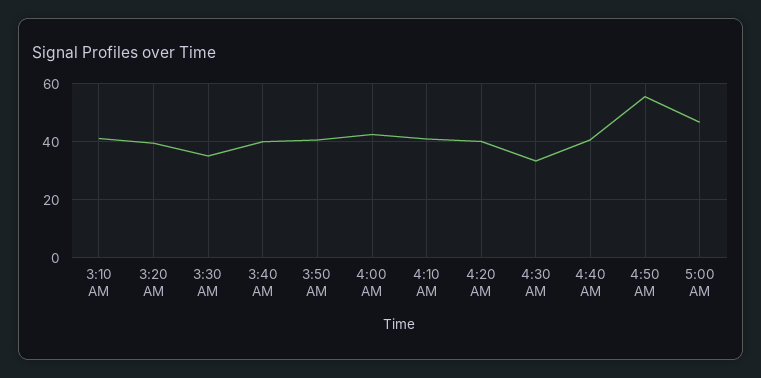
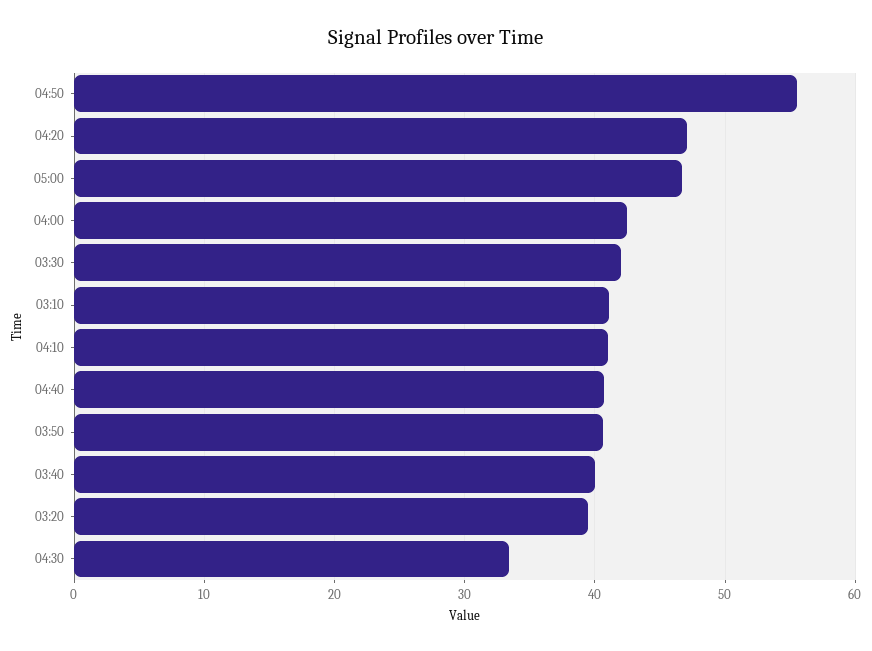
  {
    "3:10 AM": 41,
    "3:20 AM": 40,
-   "3:30 AM": 35,
+   "3:30 AM": 42,
    "3:40 AM": 40,
    "3:50 AM": 41,
    "4:00 AM": 43,
    "4:10 AM": 41,
-   "4:20 AM": 40,
+   "4:20 AM": 47,
    "4:30 AM": 33,
    "4:40 AM": 41,
    "4:50 AM": 56,
    "5:00 AM": 47
  }

